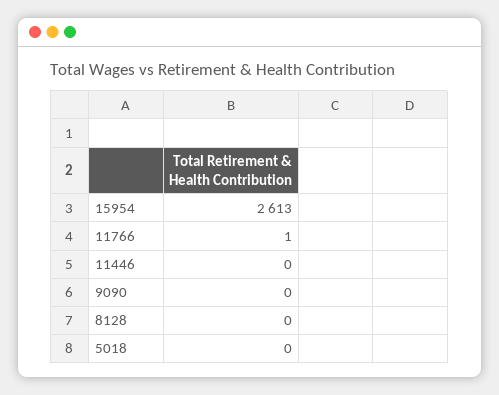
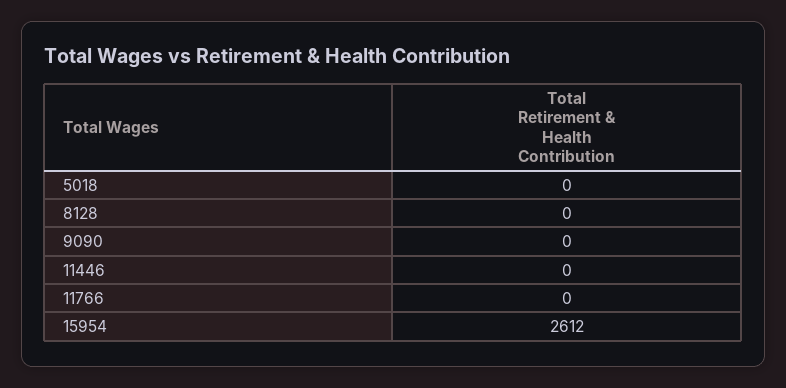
  {
-   "15954": 2613,
+   "15954": 2612,
-   "11766": 1,
+   "11766": 0,
    "11446": 0,
    "9090": 0,
    "8128": 0,
    "5018": 0
  }

